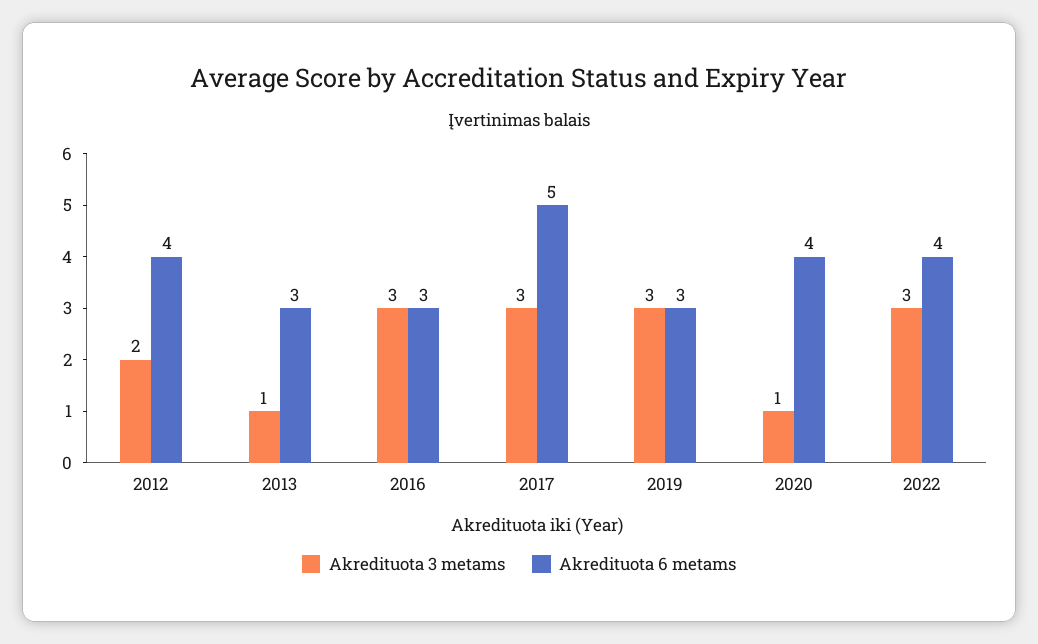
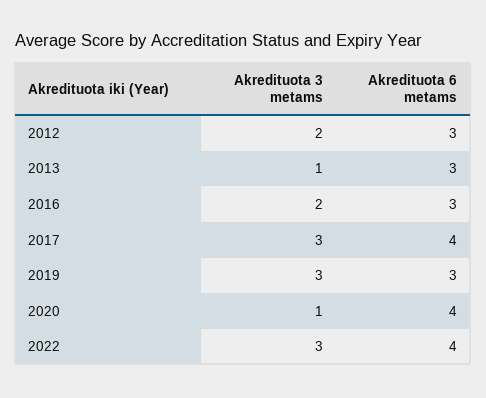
  {
    "Akredituota 3 metams": {
      "2012": 2,
      "2013": 1,
-     "2016": 3,
+     "2016": 2,
      "2017": 3,
      "2019": 3,
      "2020": 1,
      "2022": 3
    },
    "Akredituota 6 metams": {
-     "2012": 4,
+     "2012": 3,
      "2013": 3,
      "2016": 3,
-     "2017": 5,
+     "2017": 4,
      "2019": 3,
      "2020": 4,
      "2022": 4
    }
  }

